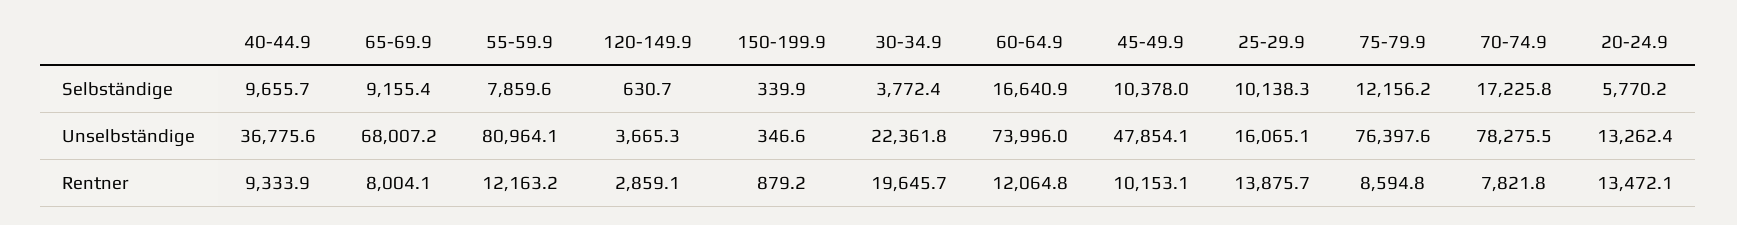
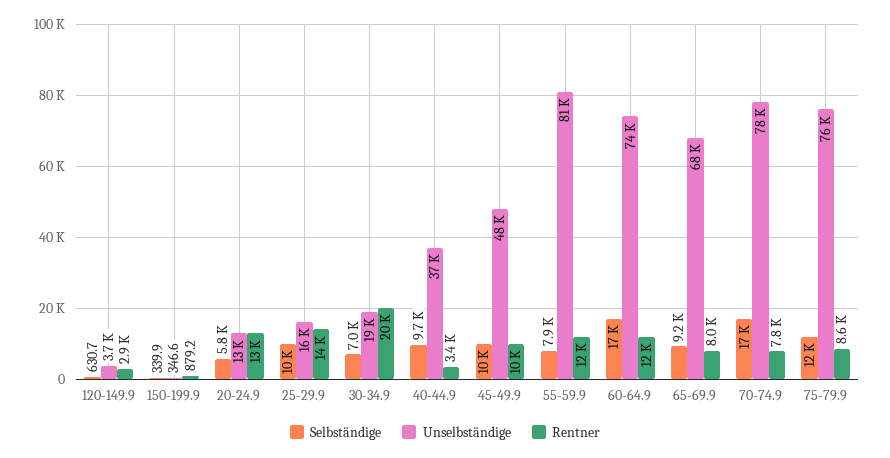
  {
    "Selbständige": {
      "40-44.9": 9655.7,
      "65-69.9": 9155.4,
      "55-59.9": 7859.6,
      "120-149.9": 630.7,
      "150-199.9": 339.9,
-     "30-34.9": 3772.4,
+     "30-34.9": 7000,
      "60-64.9": 16640.9,
      "45-49.9": 10378,
      "25-29.9": 10138.3,
      "75-79.9": 12156.2,
      "70-74.9": 17225.8,
      "20-24.9": 5770.2
    },
    "Unselbständige": {
      "40-44.9": 36775.6,
      "65-69.9": 68007.2,
      "55-59.9": 80964.1,
      "120-149.9": 3665.3,
      "150-199.9": 346.6,
-     "30-34.9": 22361.8,
+     "30-34.9": 19000,
      "60-64.9": 73996,
      "45-49.9": 47854.1,
      "25-29.9": 16065.1,
      "75-79.9": 76397.6,
      "70-74.9": 78275.5,
      "20-24.9": 13262.4
    },
    "Rentner": {
-     "40-44.9": 9333.9,
+     "40-44.9": 3400,
      "65-69.9": 8004.1,
      "55-59.9": 12163.2,
      "120-149.9": 2859.1,
      "150-199.9": 879.2,
      "30-34.9": 19645.7,
      "60-64.9": 12064.8,
      "45-49.9": 10153.1,
      "25-29.9": 13875.7,
      "75-79.9": 8594.8,
      "70-74.9": 7821.8,
      "20-24.9": 13472.1
    }
  }

